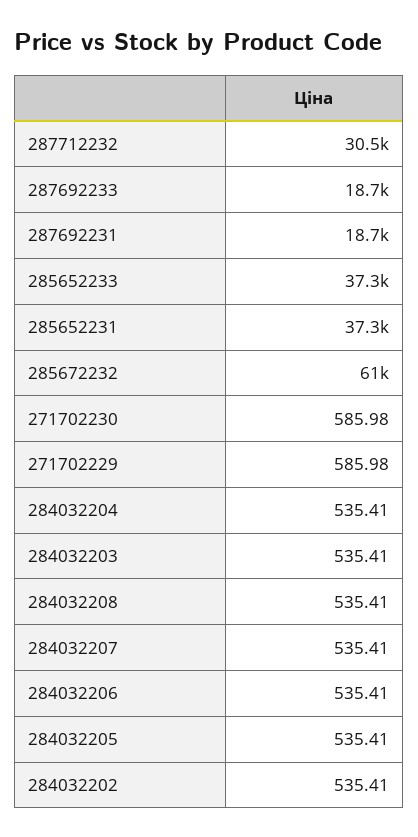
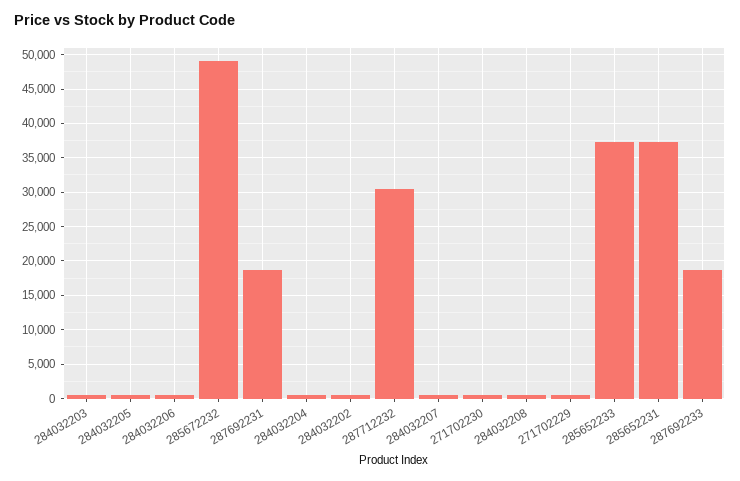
  {
    "287712232": 30500,
    "287692233": 18700,
    "287692231": 18700,
    "285652233": 37300,
    "285652231": 37300,
-   "285672232": 61000,
+   "285672232": 49000,
    "271702230": 585.98,
    "271702229": 585.98,
    "284032204": 535.41,
    "284032203": 535.41,
    "284032208": 535.41,
    "284032207": 535.41,
    "284032206": 535.41,
    "284032205": 535.41,
    "284032202": 535.41
  }

